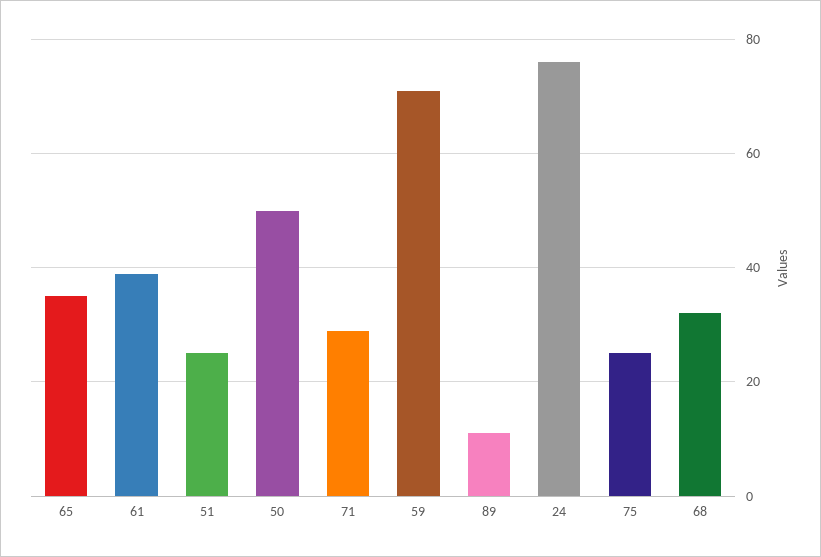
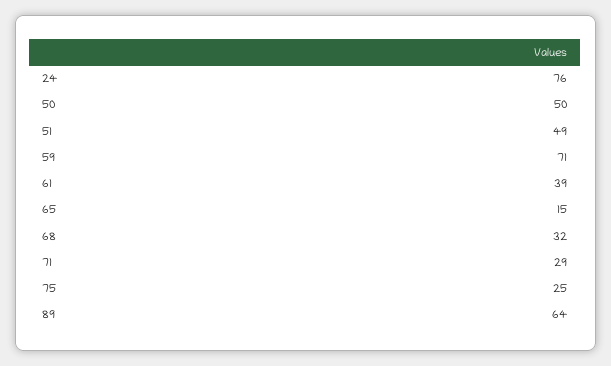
  {
-   "65": 35,
+   "65": 15,
    "61": 39,
-   "51": 25,
+   "51": 49,
    "50": 50,
    "71": 29,
    "59": 71,
-   "89": 10,
+   "89": 64,
    "24": 76,
    "75": 25,
    "68": 32
  }

